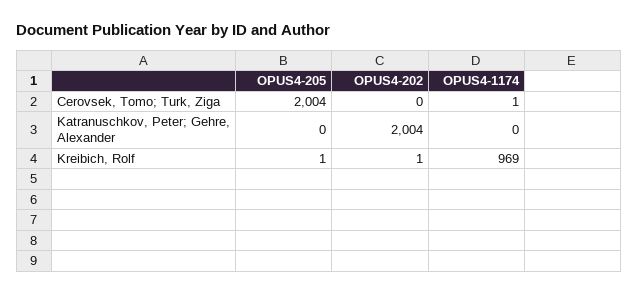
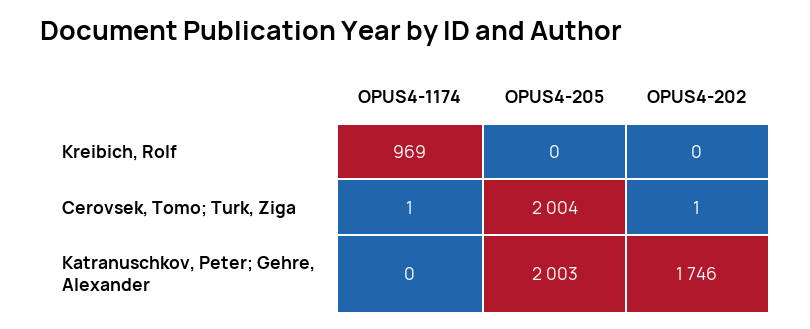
  {
    "OPUS4-205": {
      "Cerovsek, Tomo; Turk, Ziga": 2004,
-     "Katranuschkov, Peter; Gehre, Alexander": 0,
+     "Katranuschkov, Peter; Gehre, Alexander": 2003,
-     "Kreibich, Rolf": 1
+     "Kreibich, Rolf": 0
    },
    "OPUS4-202": {
-     "Cerovsek, Tomo; Turk, Ziga": 0,
+     "Cerovsek, Tomo; Turk, Ziga": 1,
-     "Katranuschkov, Peter; Gehre, Alexander": 2004,
+     "Katranuschkov, Peter; Gehre, Alexander": 1746,
-     "Kreibich, Rolf": 1
+     "Kreibich, Rolf": 0
    },
    "OPUS4-1174": {
      "Cerovsek, Tomo; Turk, Ziga": 1,
      "Katranuschkov, Peter; Gehre, Alexander": 0,
      "Kreibich, Rolf": 969
    }
  }

